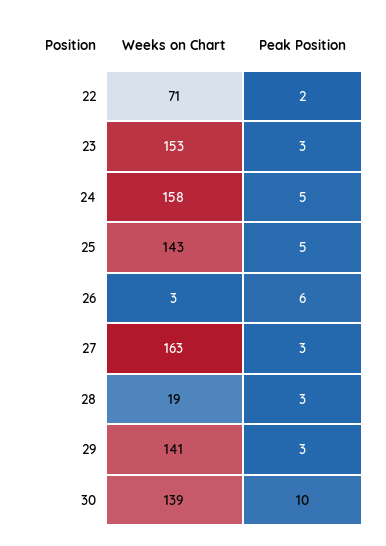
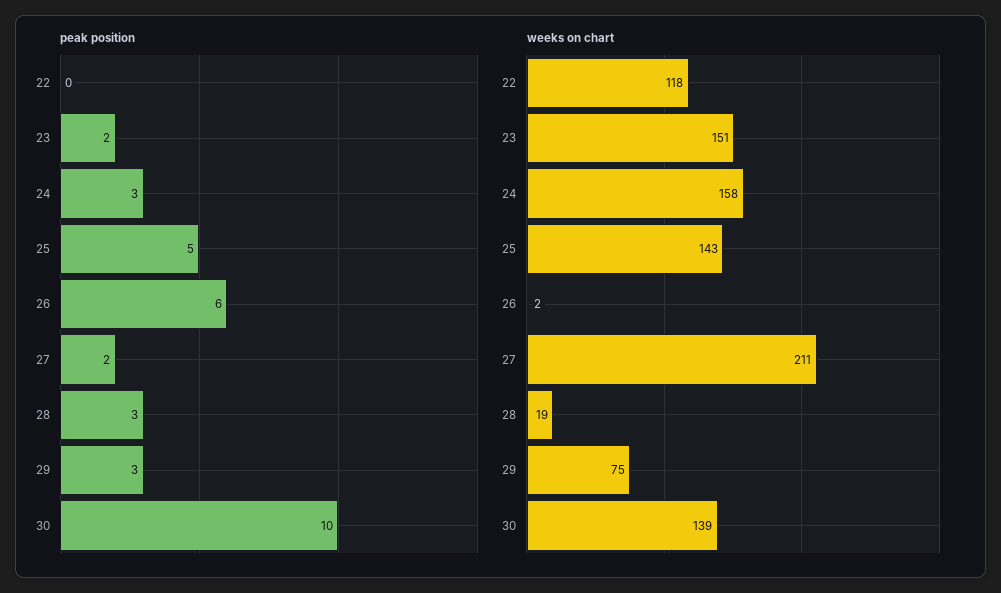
  {
    "Weeks on Chart": {
-     "22": 71,
+     "22": 118,
-     "23": 153,
+     "23": 151,
      "24": 158,
      "25": 143,
-     "26": 3,
+     "26": 2,
-     "27": 163,
+     "27": 211,
      "28": 19,
-     "29": 141,
+     "29": 75,
      "30": 139
    },
    "Peak Position": {
-     "22": 2,
+     "22": 0,
-     "23": 3,
+     "23": 2,
-     "24": 5,
+     "24": 3,
      "25": 5,
      "26": 6,
-     "27": 3,
+     "27": 2,
      "28": 3,
      "29": 3,
      "30": 10
    }
  }

